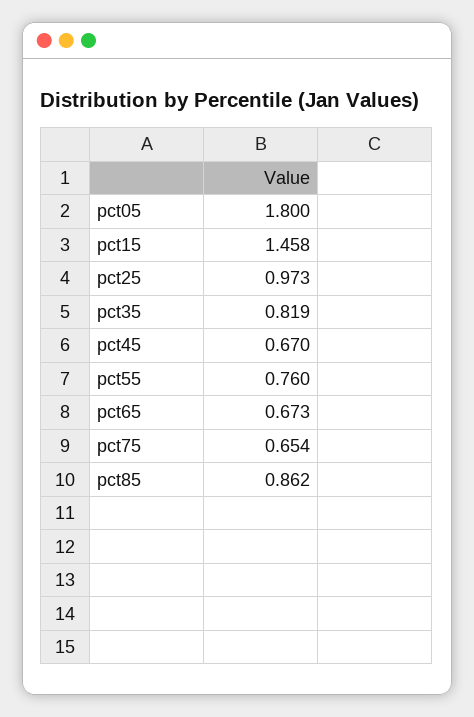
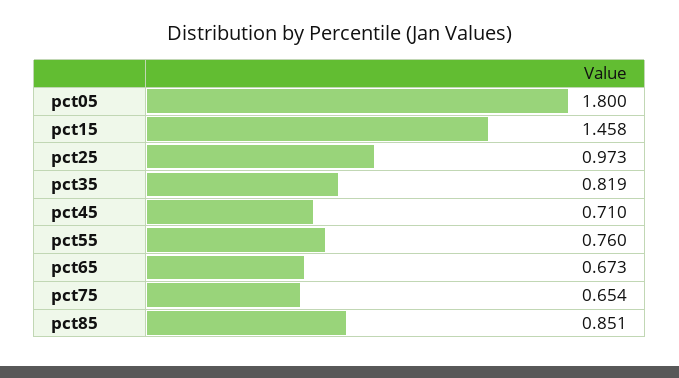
  {
    "pct05": 1.8,
    "pct15": 1.458,
    "pct25": 0.973,
    "pct35": 0.819,
-   "pct45": 0.67,
+   "pct45": 0.71,
    "pct55": 0.76,
    "pct65": 0.673,
    "pct75": 0.654,
-   "pct85": 0.862
+   "pct85": 0.851
  }

